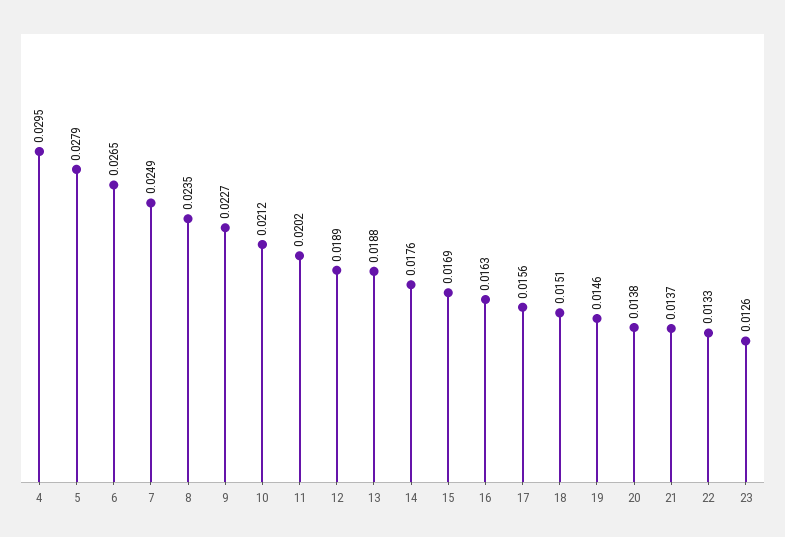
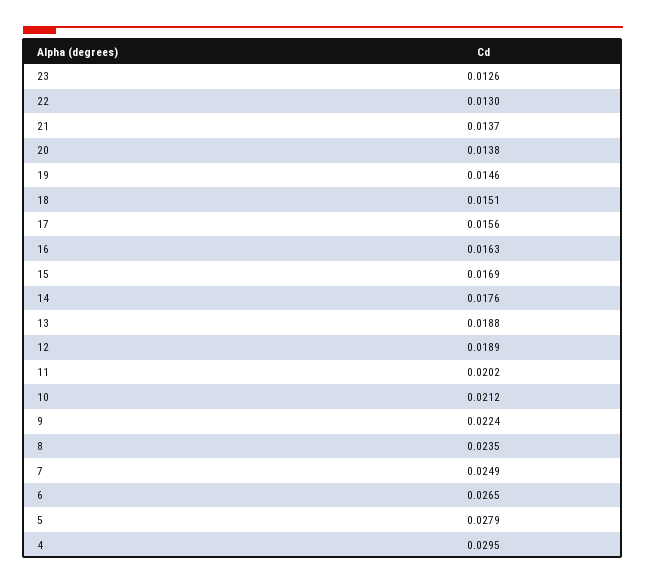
  {
    "4": 0.0295,
    "5": 0.0279,
    "6": 0.0265,
    "7": 0.0249,
    "8": 0.0235,
-   "9": 0.0227,
+   "9": 0.0224,
    "10": 0.0212,
    "11": 0.0202,
    "12": 0.0189,
    "13": 0.0188,
    "14": 0.0176,
    "15": 0.0169,
    "16": 0.0163,
    "17": 0.0156,
    "18": 0.0151,
    "19": 0.0146,
    "20": 0.0138,
    "21": 0.0137,
-   "22": 0.0133,
+   "22": 0.013,
    "23": 0.0126
  }

